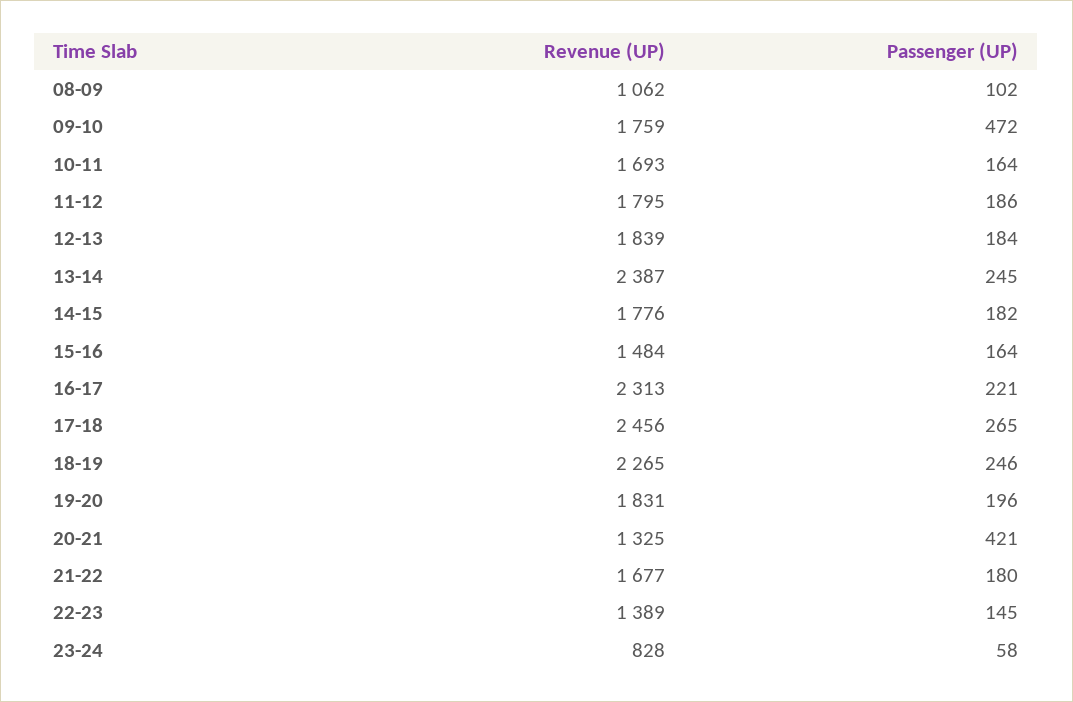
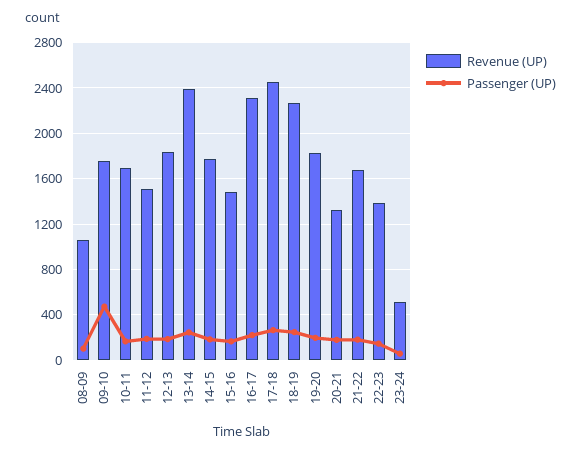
  {
    "Revenue (UP)": {
      "08-09": 1062,
      "09-10": 1759,
      "10-11": 1693,
-     "11-12": 1795,
+     "11-12": 1500,
      "12-13": 1839,
      "13-14": 2387,
      "14-15": 1776,
      "15-16": 1484,
      "16-17": 2313,
      "17-18": 2456,
      "18-19": 2265,
      "19-20": 1831,
      "20-21": 1325,
      "21-22": 1677,
      "22-23": 1389,
-     "23-24": 828
+     "23-24": 500
    },
    "Passenger (UP)": {
      "08-09": 102,
      "09-10": 472,
      "10-11": 164,
      "11-12": 186,
      "12-13": 184,
      "13-14": 245,
      "14-15": 182,
      "15-16": 164,
      "16-17": 221,
      "17-18": 265,
      "18-19": 246,
      "19-20": 196,
-     "20-21": 421,
+     "20-21": 200,
      "21-22": 180,
      "22-23": 145,
      "23-24": 58
    }
  }

